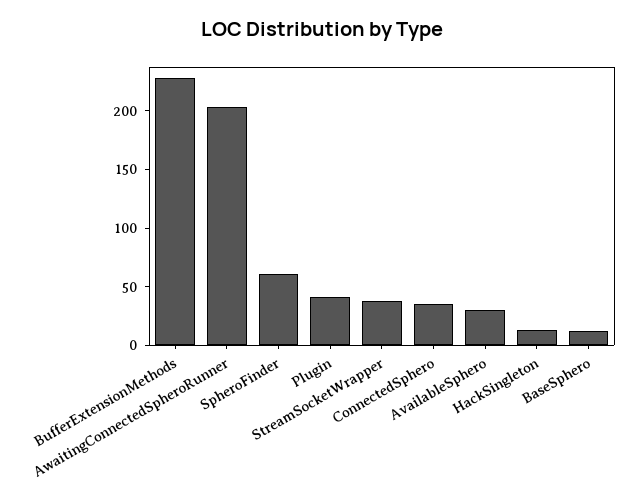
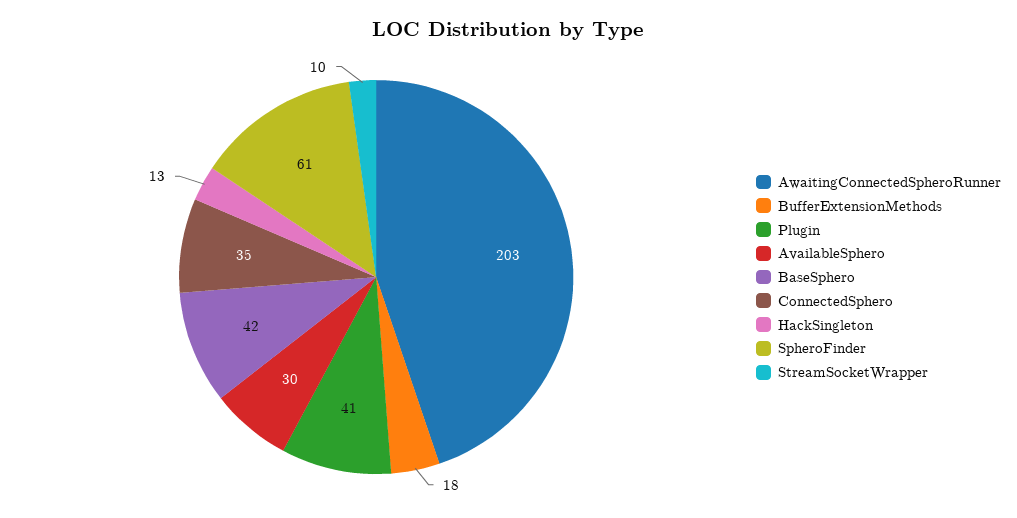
  {
-   "BufferExtensionMethods": 230,
+   "BufferExtensionMethods": 18,
    "AwaitingConnectedSpheroRunner": 203,
    "SpheroFinder": 61,
    "Plugin": 41,
-   "StreamSocketWrapper": 40,
+   "StreamSocketWrapper": 10,
    "ConnectedSphero": 35,
    "AvailableSphero": 30,
    "HackSingleton": 13,
-   "BaseSphero": 10
+   "BaseSphero": 42
  }

